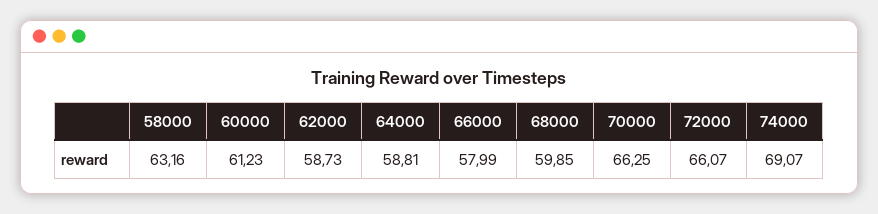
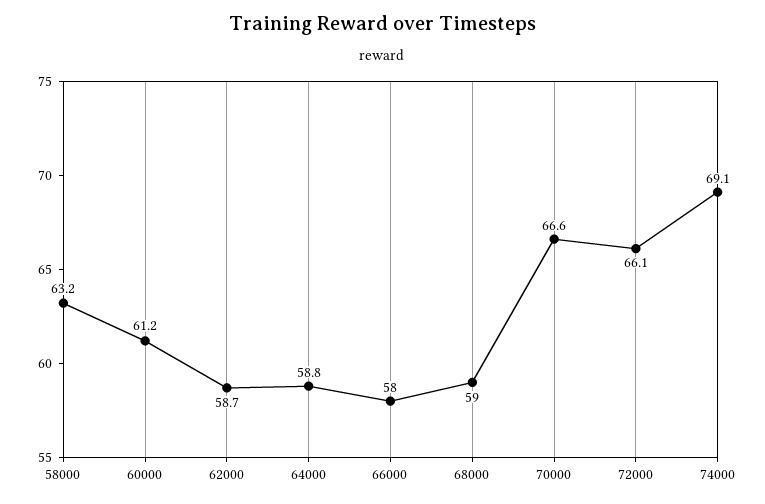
  {
    "58000": 63.16,
    "60000": 61.23,
    "62000": 58.73,
    "64000": 58.81,
    "66000": 57.99,
-   "68000": 59.85,
+   "68000": 59,
-   "70000": 66.25,
+   "70000": 66.6,
    "72000": 66.07,
    "74000": 69.07
  }

